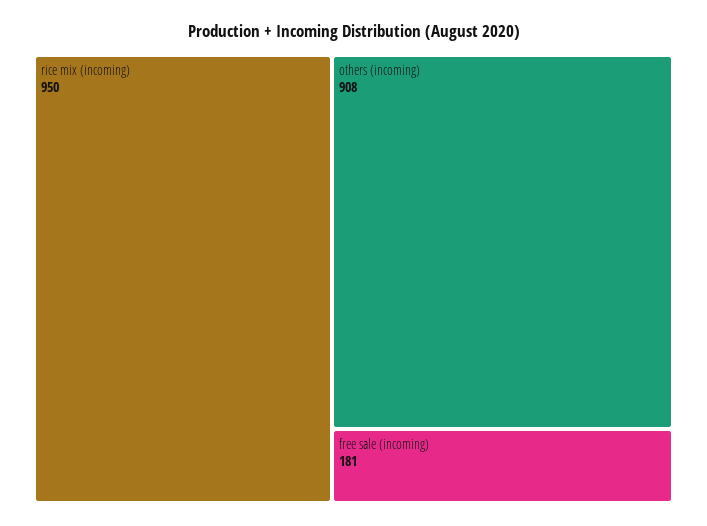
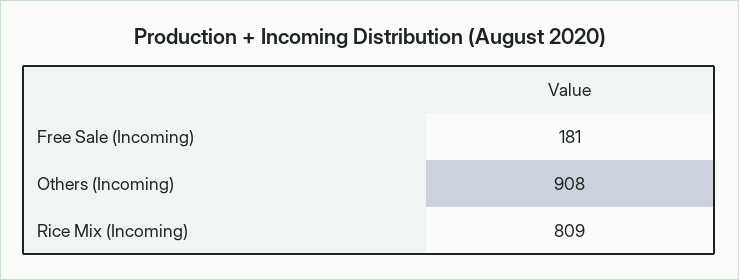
  {
-   "rice mix (incoming)": 950,
+   "rice mix (incoming)": 809,
    "others (incoming)": 908,
    "free sale (incoming)": 181
  }

